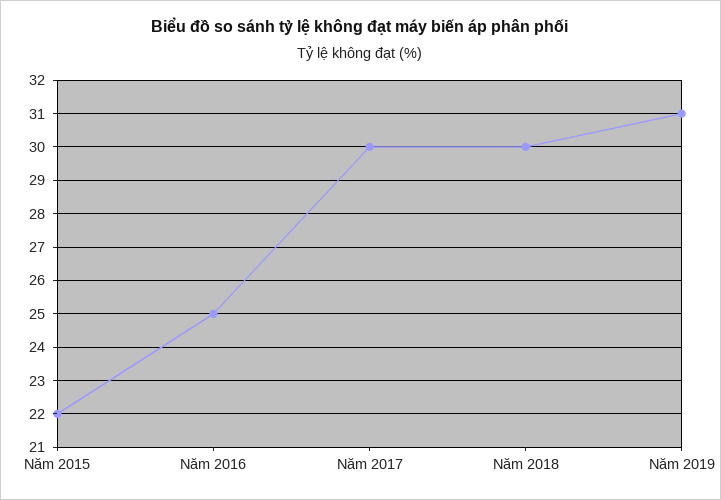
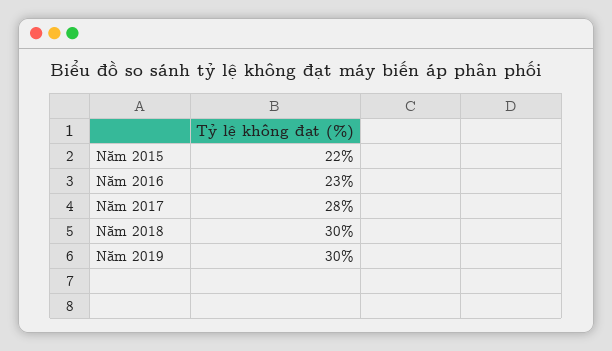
  {
    "Năm 2015": 22,
-   "Năm 2016": 25,
+   "Năm 2016": 23,
-   "Năm 2017": 30,
+   "Năm 2017": 28,
    "Năm 2018": 30,
-   "Năm 2019": 31
+   "Năm 2019": 30
  }

